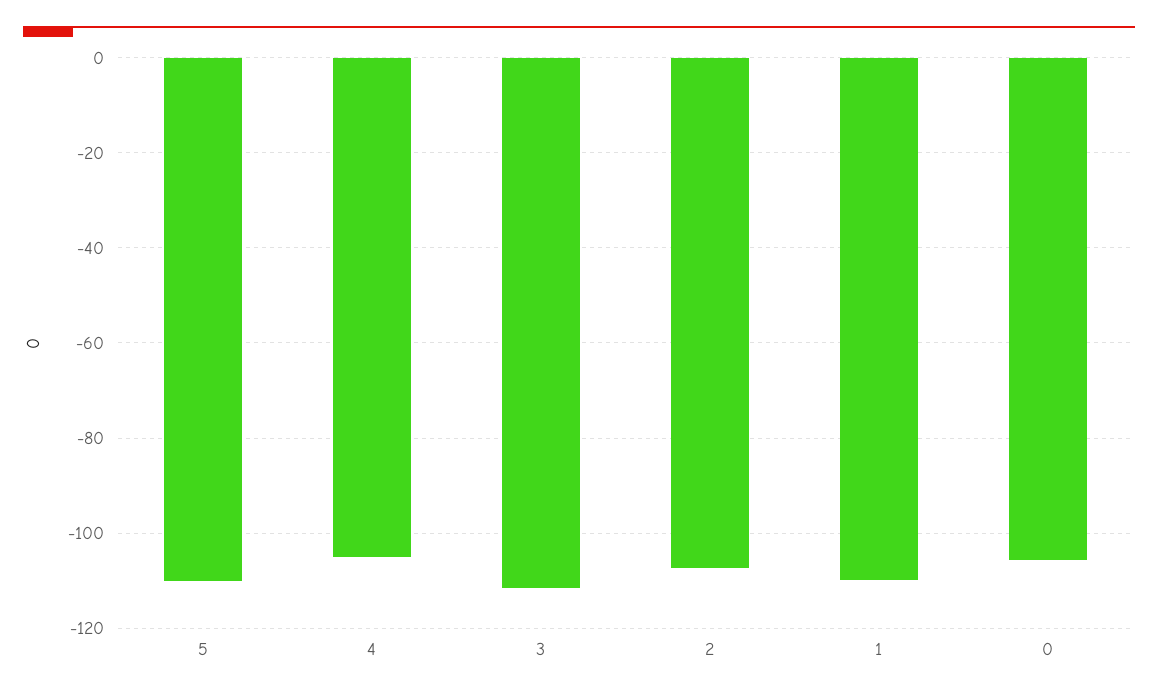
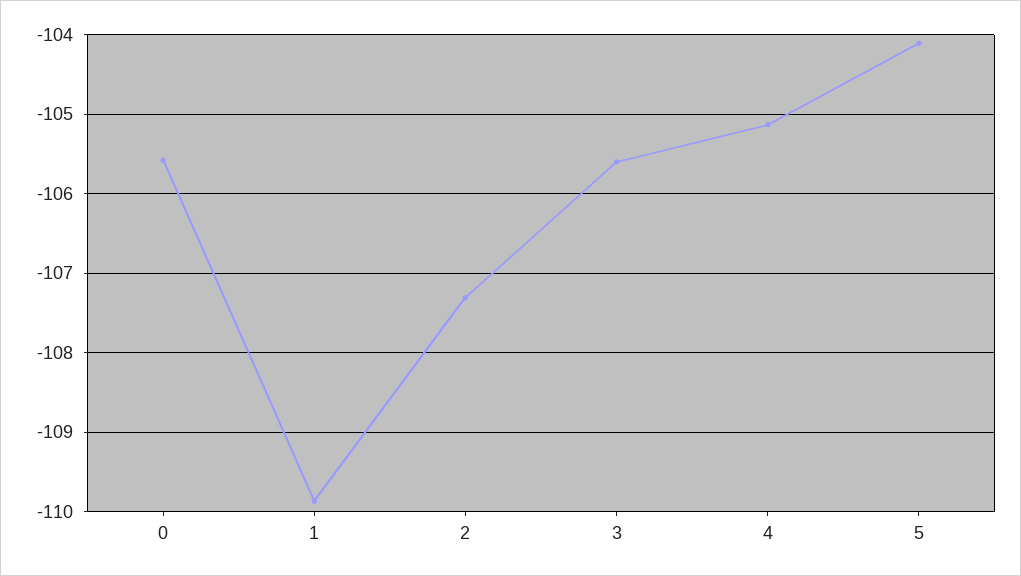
  {
-   "5": -110,
+   "5": -104.1,
    "4": -105.1,
-   "3": -112,
+   "3": -105.6,
    "2": -107.3,
    "1": -109.9,
    "0": -105.6
  }

